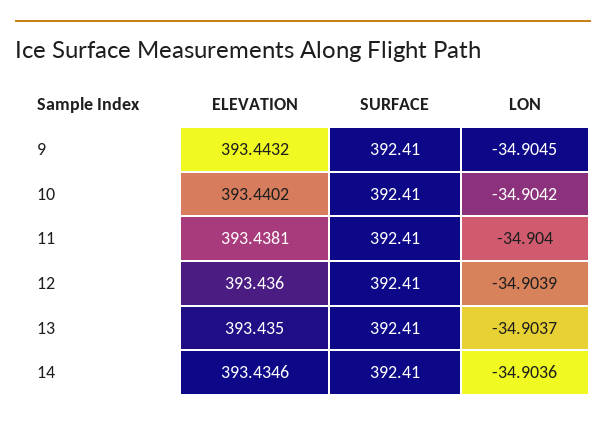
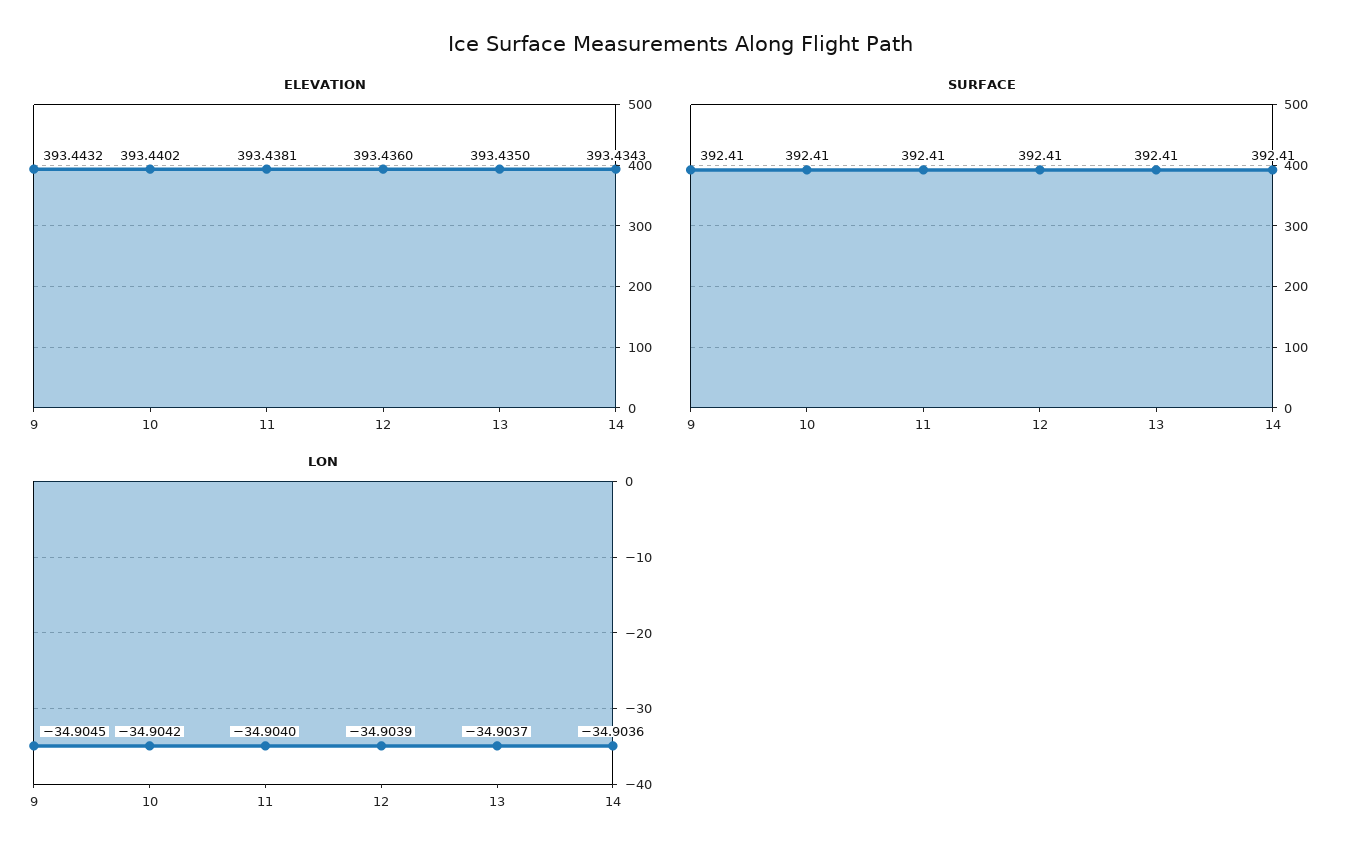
  {
    "ELEVATION": {
      "9": 393.4432,
      "10": 393.4402,
      "11": 393.4381,
      "12": 393.436,
      "13": 393.435,
-     "14": 393.4346
+     "14": 393.4343
    },
    "SURFACE": {
      "9": 392.41,
      "10": 392.41,
      "11": 392.41,
      "12": 392.41,
      "13": 392.41,
      "14": 392.41
    },
    "LON": {
      "9": -34.9045,
      "10": -34.9042,
      "11": -34.904,
      "12": -34.9039,
      "13": -34.9037,
      "14": -34.9036
    }
  }

